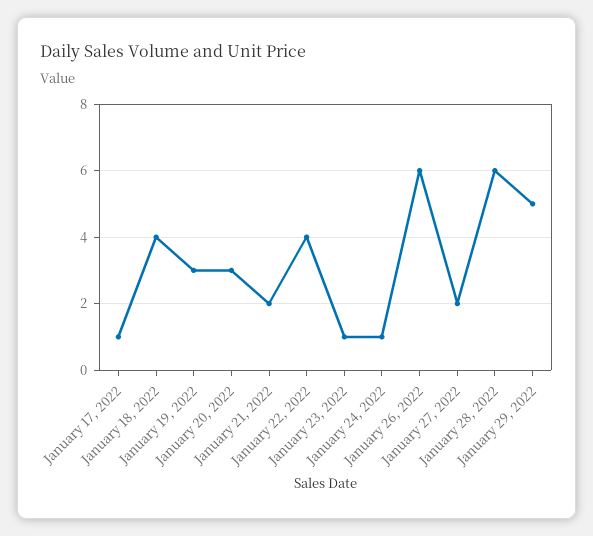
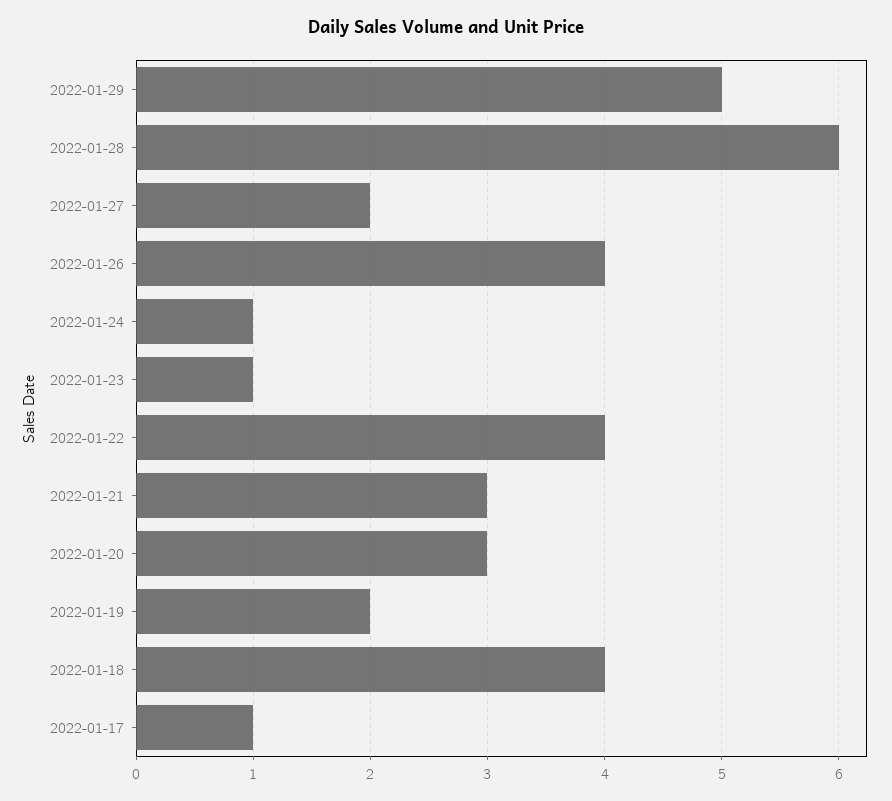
  {
    "January 17, 2022": 1,
    "January 18, 2022": 4,
-   "January 19, 2022": 3,
+   "January 19, 2022": 2,
    "January 20, 2022": 3,
-   "January 21, 2022": 2,
+   "January 21, 2022": 3,
    "January 22, 2022": 4,
    "January 23, 2022": 1,
    "January 24, 2022": 1,
-   "January 26, 2022": 6,
+   "January 26, 2022": 4,
    "January 27, 2022": 2,
    "January 28, 2022": 6,
    "January 29, 2022": 5
  }

